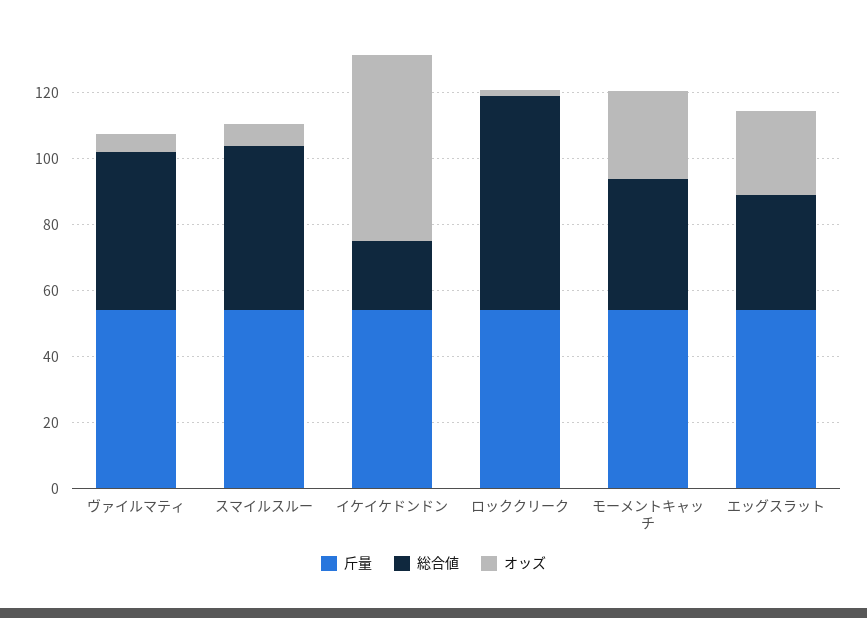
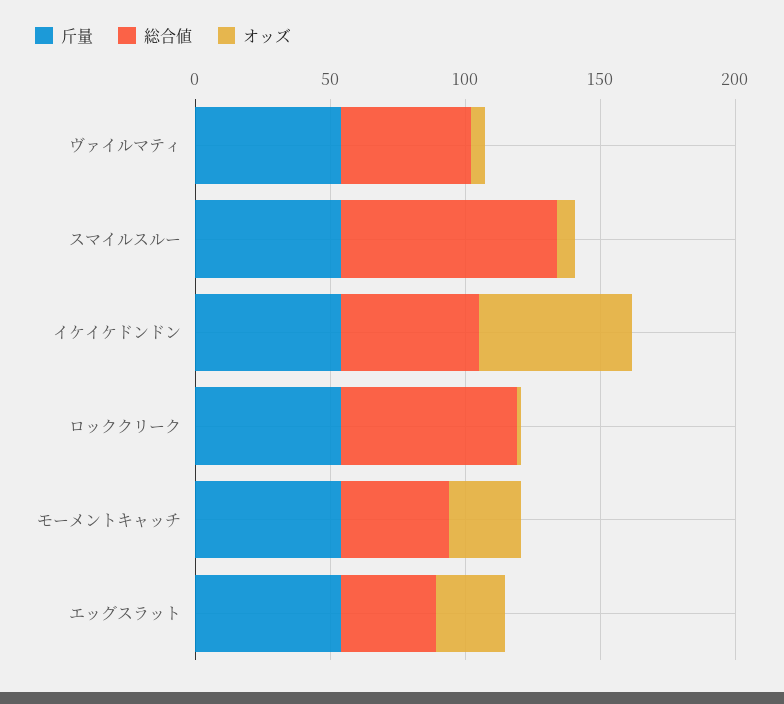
  {
    "斤量": {
      "ヴァイルマティ": 55,
      "スマイルスルー": 55,
      "イケイケドンドン": 55,
      "ロッククリーク": 55,
      "モーメントキャッチ": 55,
      "エッグスラット": 55
    },
    "総合値": {
      "ヴァイルマティ": 50,
-     "スマイルスルー": 50,
+     "スマイルスルー": 80,
-     "イケイケドンドン": 20,
+     "イケイケドンドン": 50,
      "ロッククリーク": 65,
      "モーメントキャッチ": 40,
      "エッグスラット": 35
    },
    "オッズ": {
      "ヴァイルマティ": 5,
      "スマイルスルー": 5,
      "イケイケドンドン": 55,
      "ロッククリーク": 0,
      "モーメントキャッチ": 25,
      "エッグスラット": 25
    }
  }

